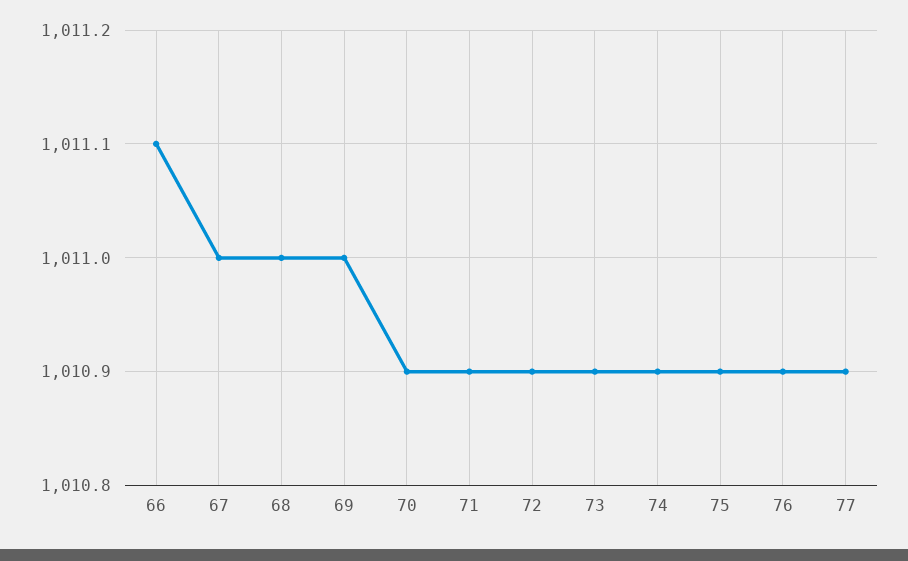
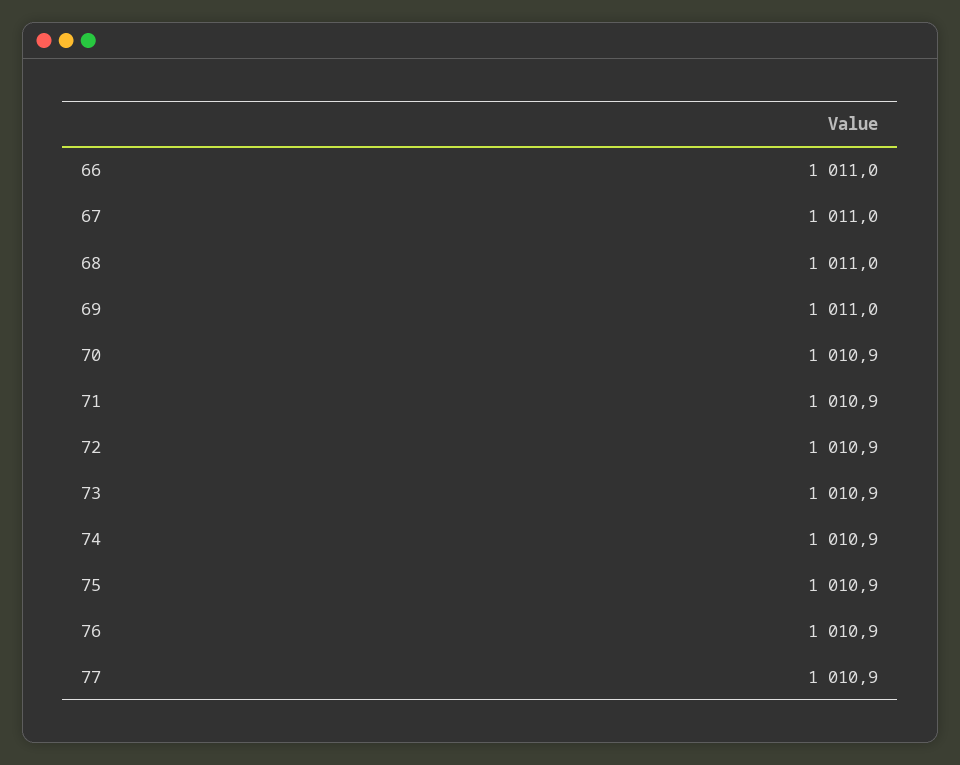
  {
-   "66": 1011.1,
+   "66": 1011,
    "67": 1011,
    "68": 1011,
    "69": 1011,
    "70": 1010.9,
    "71": 1010.9,
    "72": 1010.9,
    "73": 1010.9,
    "74": 1010.9,
    "75": 1010.9,
    "76": 1010.9,
    "77": 1010.9
  }

